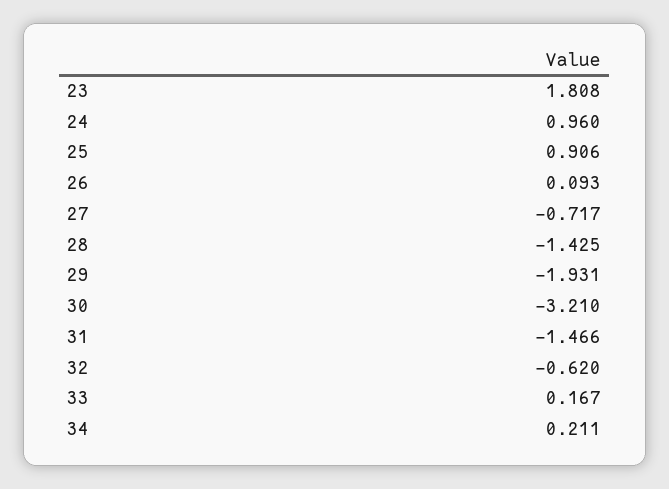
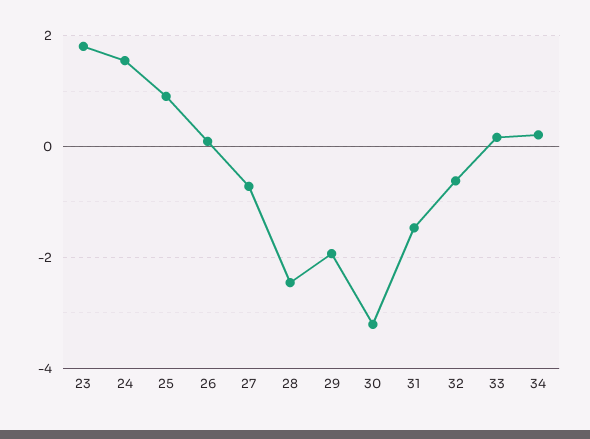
  {
    "23": 1.808,
-   "24": 0.96,
+   "24": 1.6,
    "25": 0.906,
    "26": 0.093,
    "27": -0.717,
-   "28": -1.425,
+   "28": -2.4,
    "29": -1.931,
    "30": -3.21,
    "31": -1.466,
    "32": -0.62,
    "33": 0.167,
    "34": 0.211
  }

